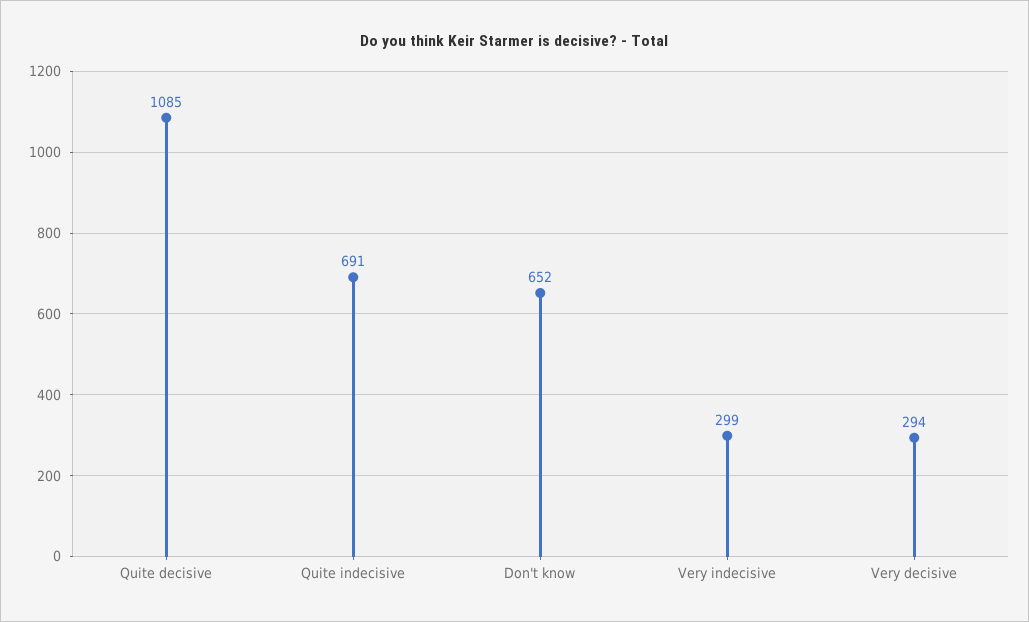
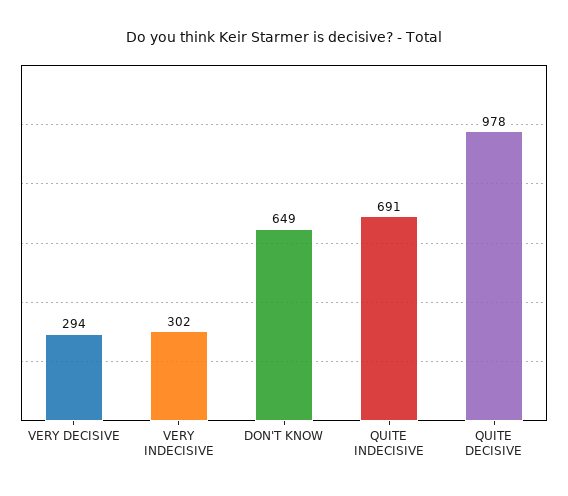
  {
-   "Quite decisive": 1085,
+   "Quite decisive": 978,
    "Quite indecisive": 691,
-   "Don't know": 652,
+   "Don't know": 649,
-   "Very indecisive": 299,
+   "Very indecisive": 302,
    "Very decisive": 294
  }

